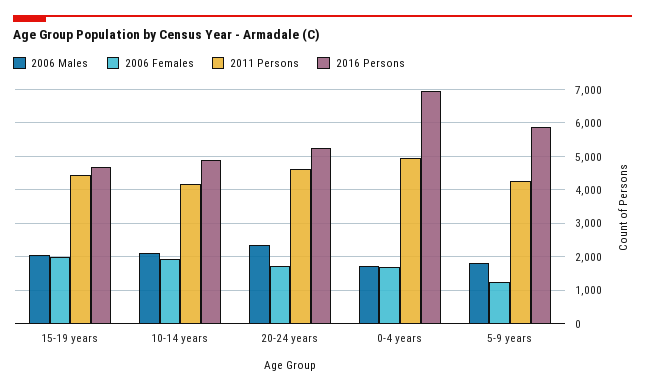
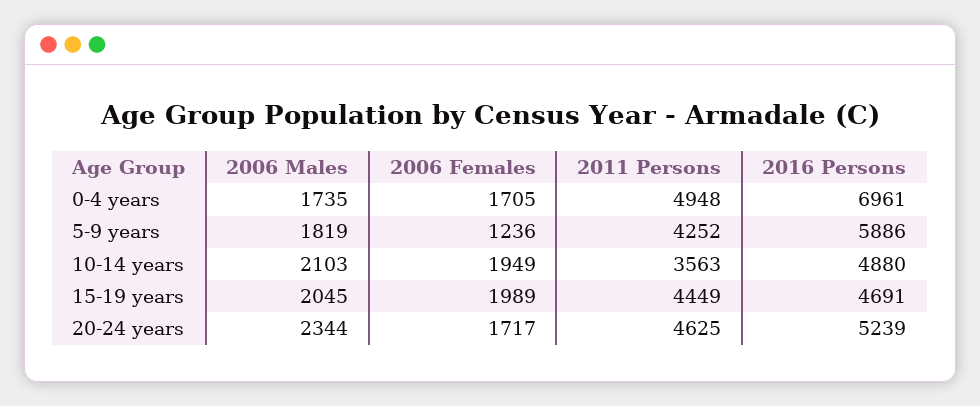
  {
    "2006 Males": {
      "15-19 years": 2045,
      "10-14 years": 2103,
      "20-24 years": 2344,
      "0-4 years": 1735,
      "5-9 years": 1819
    },
    "2006 Females": {
      "15-19 years": 1989,
      "10-14 years": 1949,
      "20-24 years": 1717,
      "0-4 years": 1705,
      "5-9 years": 1236
    },
    "2011 Persons": {
      "15-19 years": 4449,
-     "10-14 years": 4200,
+     "10-14 years": 3563,
      "20-24 years": 4625,
      "0-4 years": 4948,
      "5-9 years": 4252
    },
    "2016 Persons": {
      "15-19 years": 4691,
      "10-14 years": 4880,
      "20-24 years": 5239,
      "0-4 years": 6961,
      "5-9 years": 5886
    }
  }

